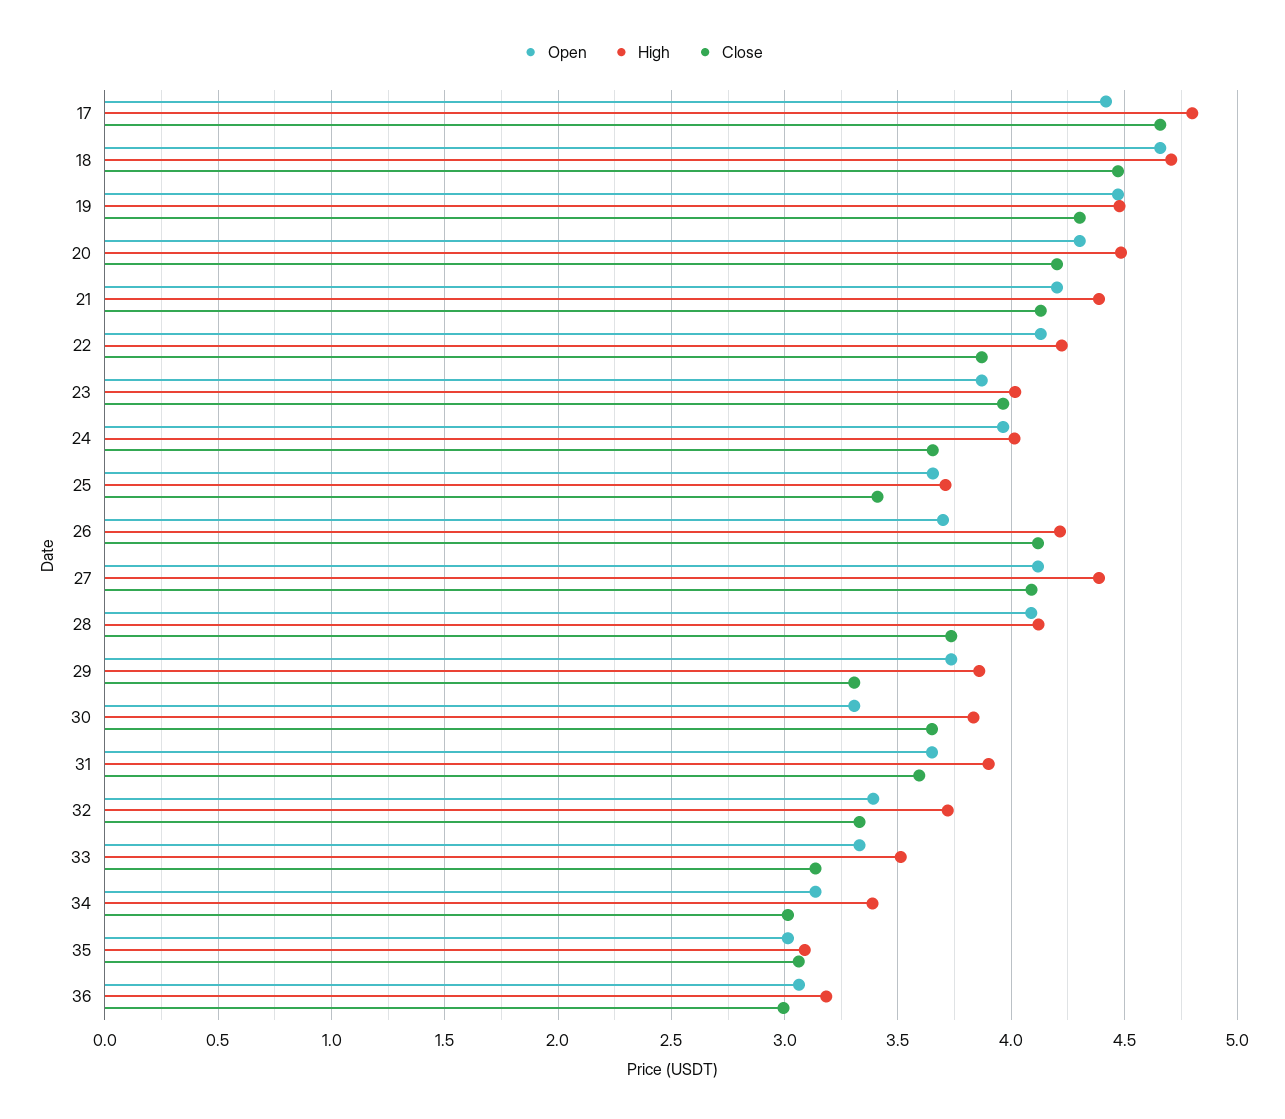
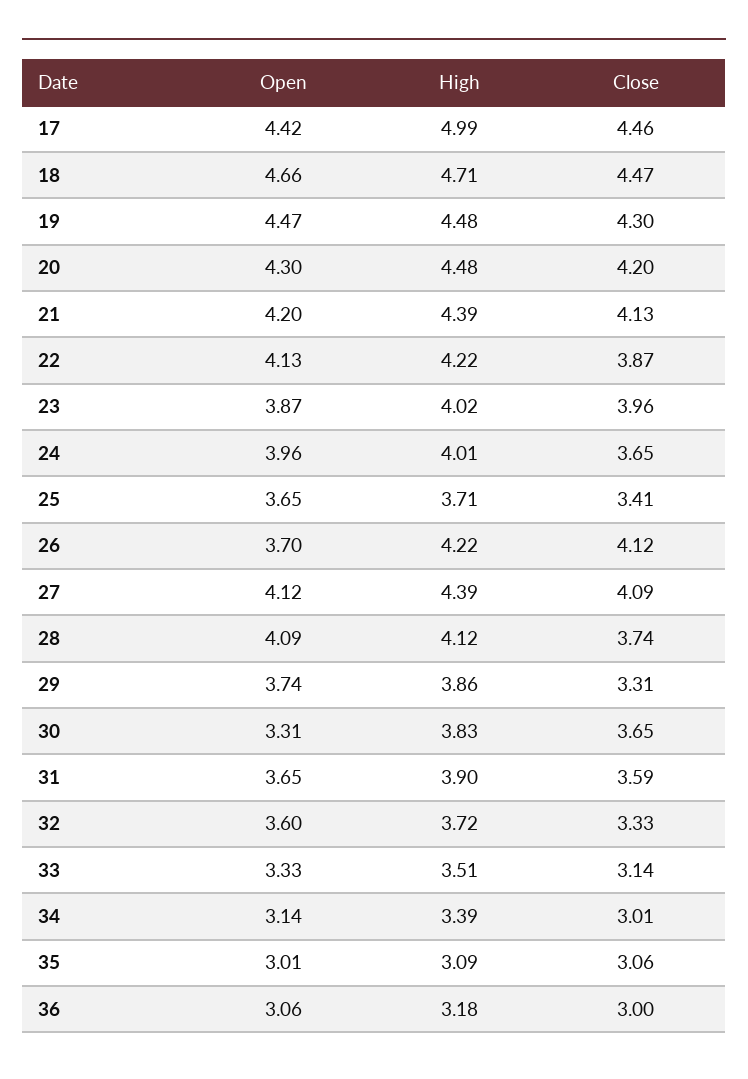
  {
    "Open": {
      "17": 4.42,
      "18": 4.66,
      "19": 4.47,
      "20": 4.3,
      "21": 4.2,
      "22": 4.13,
      "23": 3.87,
      "24": 3.96,
      "25": 3.65,
      "26": 3.7,
      "27": 4.12,
      "28": 4.09,
      "29": 3.74,
      "30": 3.31,
      "31": 3.65,
-     "32": 3.4,
+     "32": 3.6,
      "33": 3.33,
      "34": 3.14,
      "35": 3.01,
      "36": 3.06
    },
    "High": {
-     "17": 4.8,
+     "17": 4.99,
      "18": 4.71,
      "19": 4.48,
      "20": 4.48,
      "21": 4.39,
      "22": 4.22,
      "23": 4.02,
      "24": 4.01,
      "25": 3.71,
      "26": 4.22,
      "27": 4.39,
      "28": 4.12,
      "29": 3.86,
      "30": 3.83,
      "31": 3.9,
      "32": 3.72,
      "33": 3.51,
      "34": 3.39,
      "35": 3.09,
      "36": 3.18
    },
    "Close": {
-     "17": 4.65,
+     "17": 4.46,
      "18": 4.47,
      "19": 4.3,
      "20": 4.2,
      "21": 4.13,
      "22": 3.87,
      "23": 3.96,
      "24": 3.65,
      "25": 3.41,
      "26": 4.12,
      "27": 4.09,
      "28": 3.74,
      "29": 3.31,
      "30": 3.65,
      "31": 3.59,
      "32": 3.33,
      "33": 3.14,
      "34": 3.01,
      "35": 3.06,
      "36": 3
    }
  }

